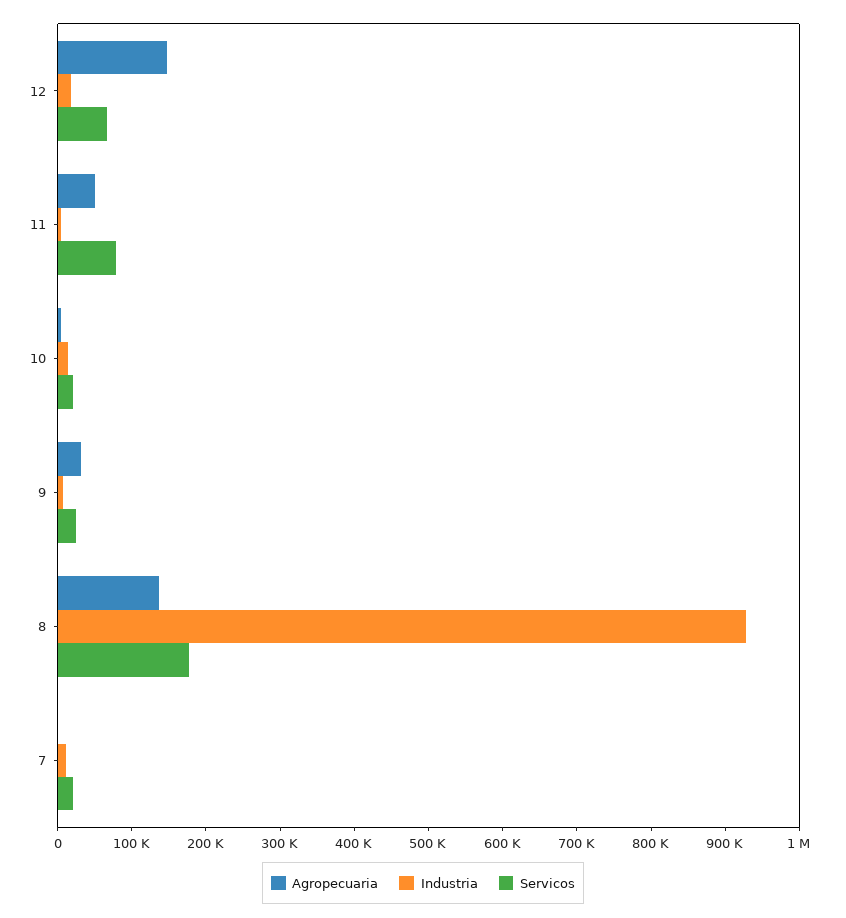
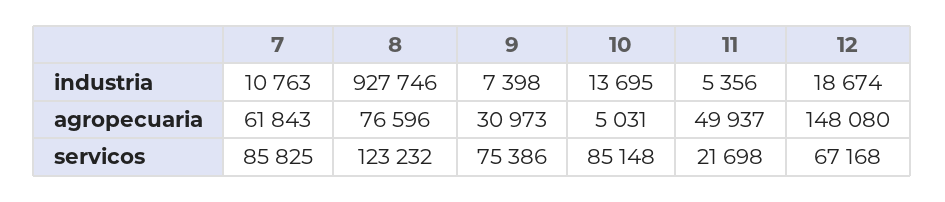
  {
    "Agropecuaria": {
      "12": 148080,
      "11": 49937,
      "10": 5031,
      "9": 30973,
-     "8": 140000,
+     "8": 76596,
-     "7": 0
+     "7": 61843
    },
    "Industria": {
      "12": 18674,
      "11": 5356,
      "10": 13695,
      "9": 7398,
      "8": 927746,
      "7": 10763
    },
    "Servicos": {
      "12": 67168,
-     "11": 80000,
+     "11": 21698,
-     "10": 20000,
+     "10": 85148,
-     "9": 20000,
+     "9": 75386,
-     "8": 180000,
+     "8": 123232,
-     "7": 20000
+     "7": 85825
    }
  }

